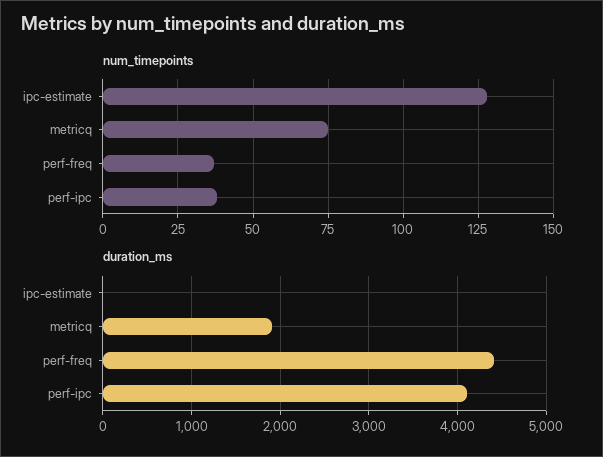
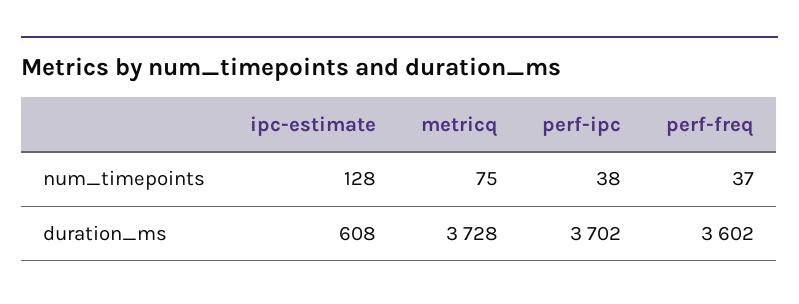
  {
    "num_timepoints": {
      "ipc-estimate": 128,
      "metricq": 75,
      "perf-freq": 37,
      "perf-ipc": 38
    },
    "duration_ms": {
-     "ipc-estimate": 0,
+     "ipc-estimate": 608,
-     "metricq": 1900,
+     "metricq": 3728,
-     "perf-freq": 4400,
+     "perf-freq": 3602,
-     "perf-ipc": 4100
+     "perf-ipc": 3702
    }
  }

